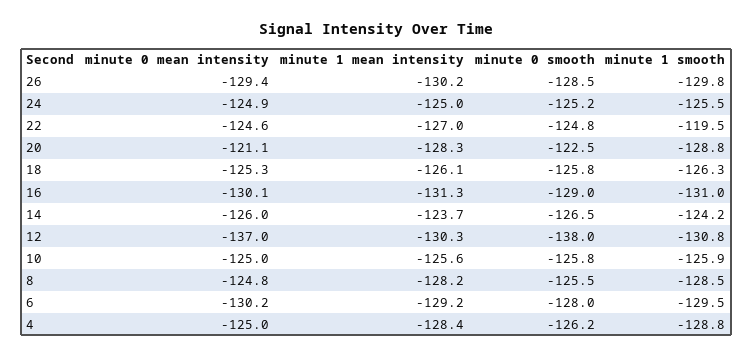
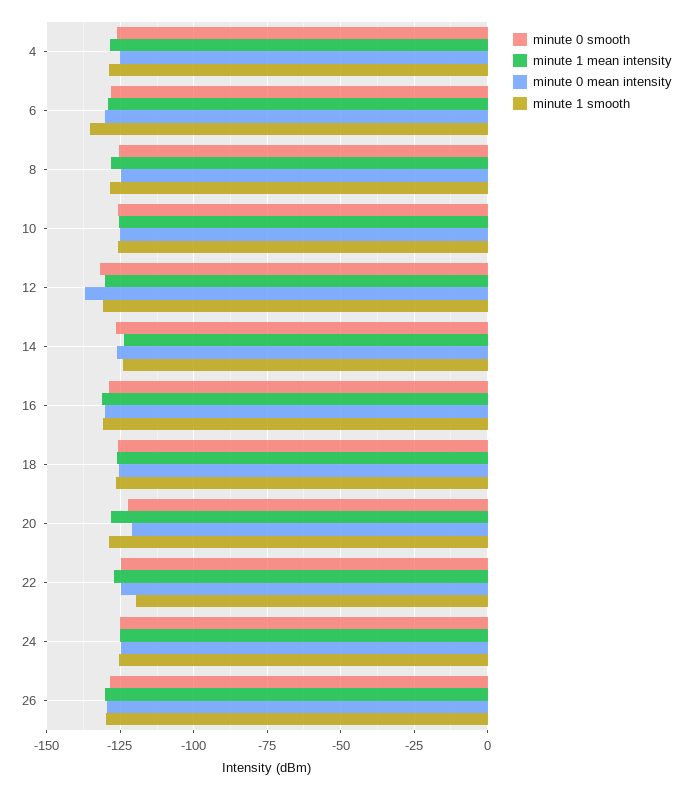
  {
    "minute 0 mean intensity": {
      "26": -129.4,
      "24": -124.9,
      "22": -124.6,
      "20": -121.1,
      "18": -125.3,
      "16": -130.1,
      "14": -126,
      "12": -137,
      "10": -125,
      "8": -124.8,
      "6": -130.2,
      "4": -125
    },
    "minute 1 mean intensity": {
      "26": -130.2,
      "24": -125,
      "22": -127,
      "20": -128.3,
      "18": -126.1,
      "16": -131.3,
      "14": -123.7,
      "12": -130.3,
      "10": -125.6,
      "8": -128.2,
      "6": -129.2,
      "4": -128.4
    },
    "minute 0 smooth": {
      "26": -128.5,
      "24": -125.2,
      "22": -124.8,
      "20": -122.5,
      "18": -125.8,
      "16": -129,
      "14": -126.5,
-     "12": -138,
+     "12": -132.5,
      "10": -125.8,
      "8": -125.5,
      "6": -128,
      "4": -126.2
    },
    "minute 1 smooth": {
      "26": -129.8,
      "24": -125.5,
      "22": -119.5,
      "20": -128.8,
      "18": -126.3,
      "16": -131,
      "14": -124.2,
      "12": -130.8,
      "10": -125.9,
      "8": -128.5,
-     "6": -129.5,
+     "6": -135,
      "4": -128.8
    }
  }

